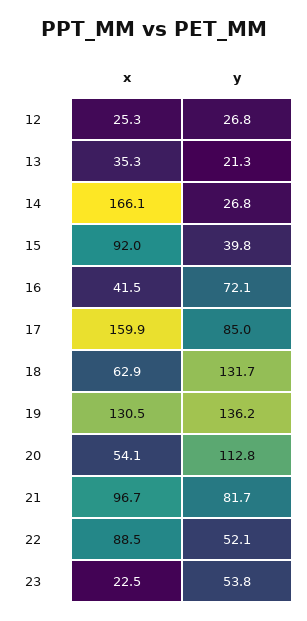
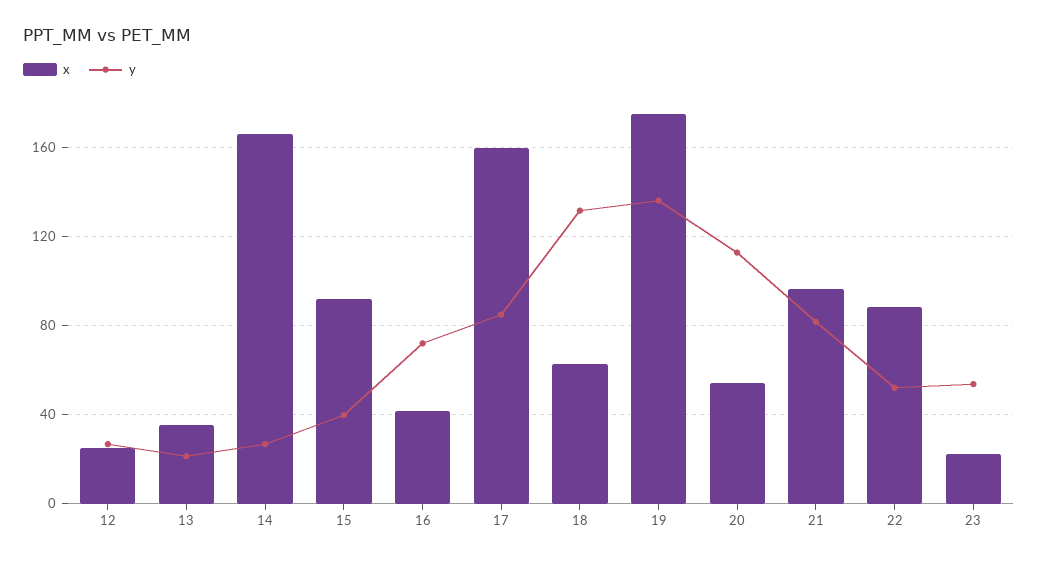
  {
    "x": {
      "12": 25.3,
      "13": 35.3,
      "14": 166.1,
      "15": 92,
      "16": 41.5,
      "17": 159.9,
      "18": 62.9,
-     "19": 130.5,
+     "19": 175,
      "20": 54.1,
      "21": 96.7,
      "22": 88.5,
      "23": 22.5
    },
    "y": {
      "12": 26.8,
      "13": 21.3,
      "14": 26.8,
      "15": 39.8,
      "16": 72.1,
      "17": 85,
      "18": 131.7,
      "19": 136.2,
      "20": 112.8,
      "21": 81.7,
      "22": 52.1,
      "23": 53.8
    }
  }

